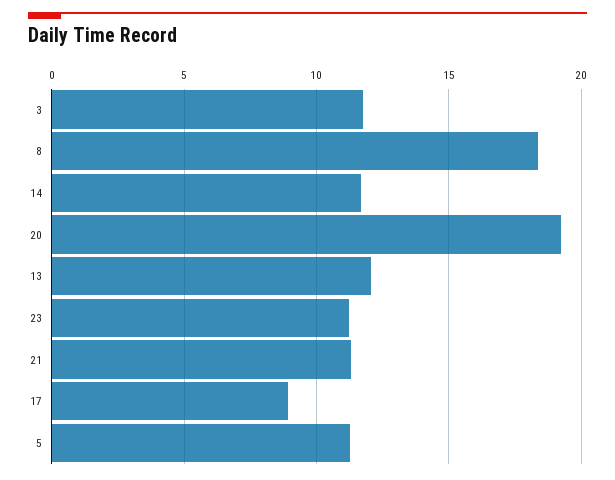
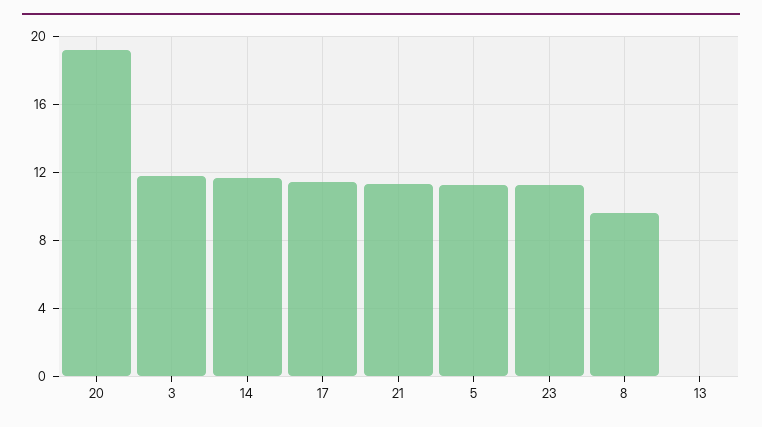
  {
    "3": 12,
-   "8": 18.5,
+   "8": 9.5,
    "14": 11.5,
    "20": 19,
-   "13": 12,
+   "13": 0,
    "23": 11,
    "21": 11.5,
-   "17": 9,
+   "17": 11.5,
    "5": 11.5
  }

